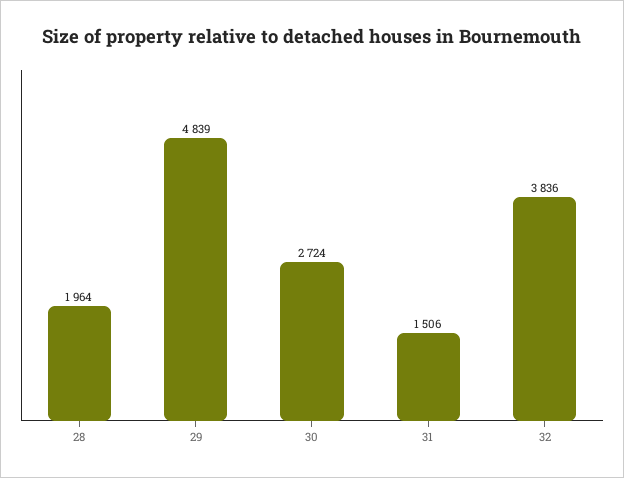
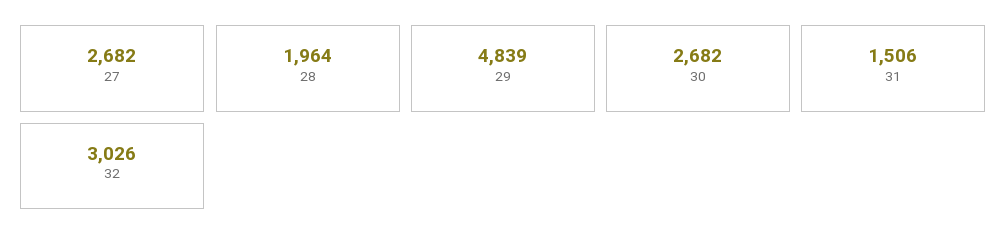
  {
    "28": 1964,
    "29": 4839,
-   "30": 2724,
+   "30": 2682,
    "31": 1506,
-   "32": 3836
+   "32": 3026,
+   "27": 2682
  }

